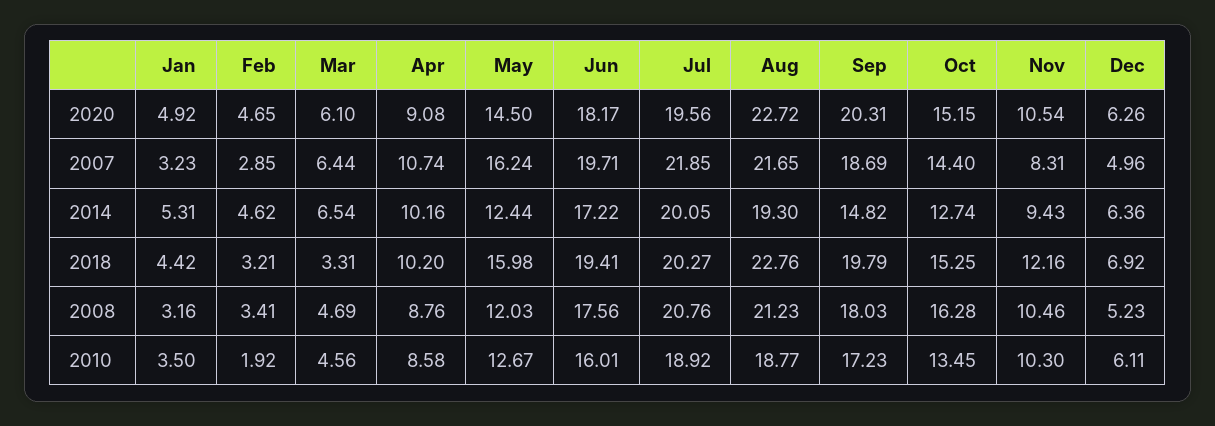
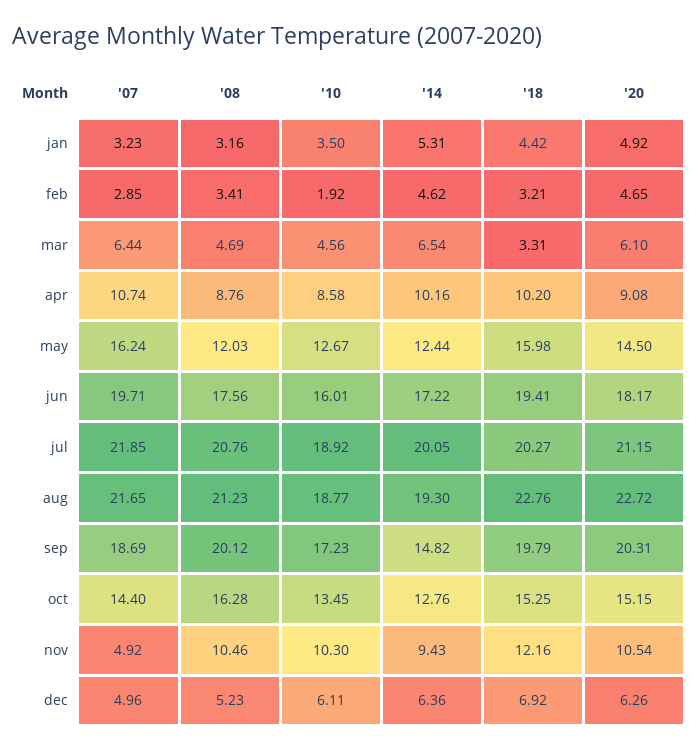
  {
    "Jan": {
      "2020": 4.92,
      "2007": 3.23,
      "2014": 5.31,
      "2018": 4.42,
      "2008": 3.16,
      "2010": 3.5
    },
    "Feb": {
      "2020": 4.65,
      "2007": 2.85,
      "2014": 4.62,
      "2018": 3.21,
      "2008": 3.41,
      "2010": 1.92
    },
    "Mar": {
      "2020": 6.1,
      "2007": 6.44,
      "2014": 6.54,
      "2018": 3.31,
      "2008": 4.69,
      "2010": 4.56
    },
    "Apr": {
      "2020": 9.08,
      "2007": 10.74,
      "2014": 10.16,
      "2018": 10.2,
      "2008": 8.76,
      "2010": 8.58
    },
    "May": {
      "2020": 14.5,
      "2007": 16.24,
      "2014": 12.44,
      "2018": 15.98,
      "2008": 12.03,
      "2010": 12.67
    },
    "Jun": {
      "2020": 18.17,
      "2007": 19.71,
      "2014": 17.22,
      "2018": 19.41,
      "2008": 17.56,
      "2010": 16.01
    },
    "Jul": {
-     "2020": 19.56,
+     "2020": 21.15,
      "2007": 21.85,
      "2014": 20.05,
      "2018": 20.27,
      "2008": 20.76,
      "2010": 18.92
    },
    "Aug": {
      "2020": 22.72,
      "2007": 21.65,
      "2014": 19.3,
      "2018": 22.76,
      "2008": 21.23,
      "2010": 18.77
    },
    "Sep": {
      "2020": 20.31,
      "2007": 18.69,
      "2014": 14.82,
      "2018": 19.79,
-     "2008": 18.03,
+     "2008": 20.12,
      "2010": 17.23
    },
    "Oct": {
      "2020": 15.15,
      "2007": 14.4,
-     "2014": 12.74,
+     "2014": 12.76,
      "2018": 15.25,
      "2008": 16.28,
      "2010": 13.45
    },
    "Nov": {
      "2020": 10.54,
-     "2007": 8.31,
+     "2007": 4.92,
      "2014": 9.43,
      "2018": 12.16,
      "2008": 10.46,
      "2010": 10.3
    },
    "Dec": {
      "2020": 6.26,
      "2007": 4.96,
      "2014": 6.36,
      "2018": 6.92,
      "2008": 5.23,
      "2010": 6.11
    }
  }

